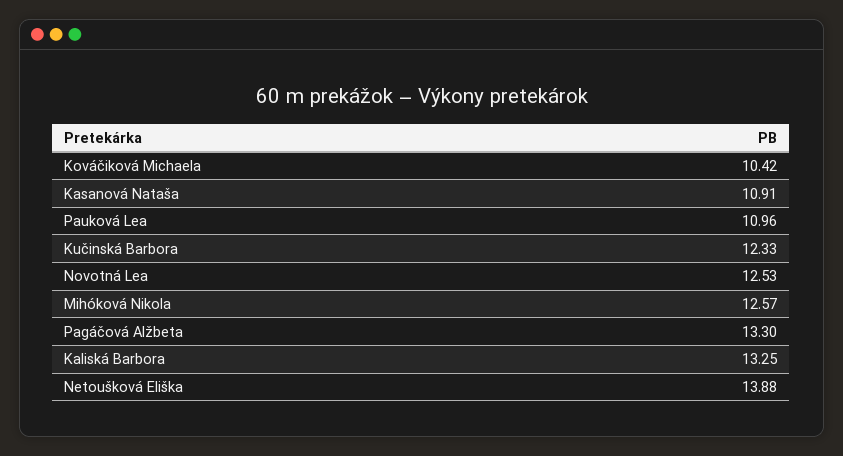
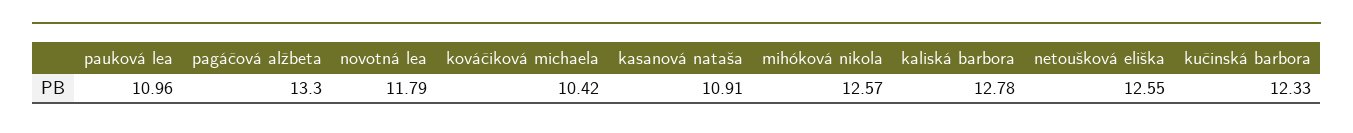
  {
    "Kováčiková Michaela": 10.42,
    "Kasanová Nataša": 10.91,
    "Pauková Lea": 10.96,
    "Kučinská Barbora": 12.33,
-   "Novotná Lea": 12.53,
+   "Novotná Lea": 11.79,
    "Mihóková Nikola": 12.57,
    "Pagáčová Alžbeta": 13.3,
-   "Kaliská Barbora": 13.25,
+   "Kaliská Barbora": 12.78,
-   "Netoušková Eliška": 13.88
+   "Netoušková Eliška": 12.55
  }

